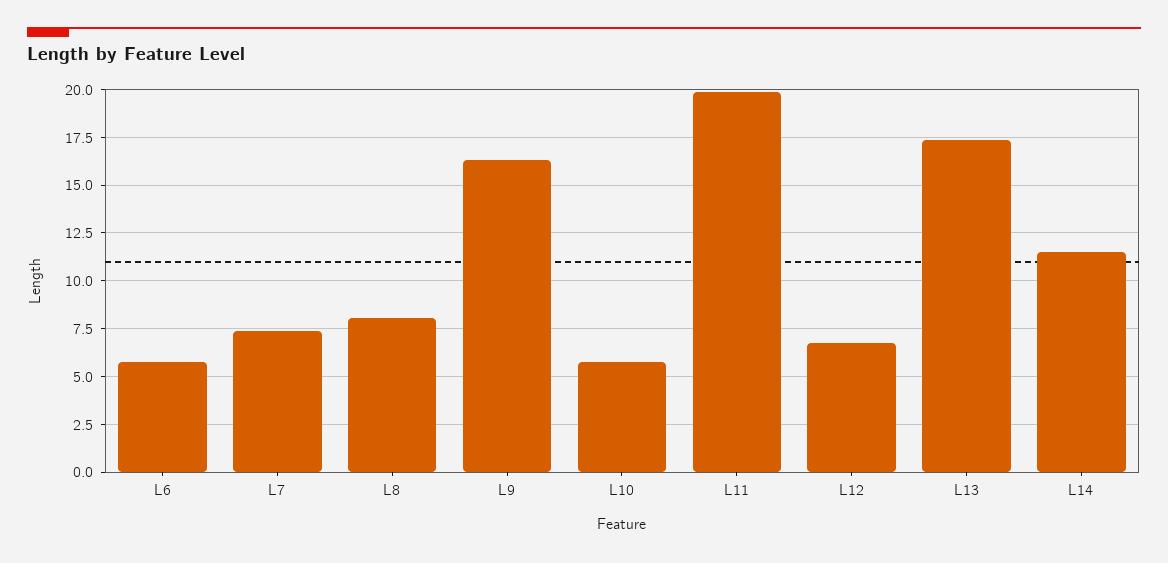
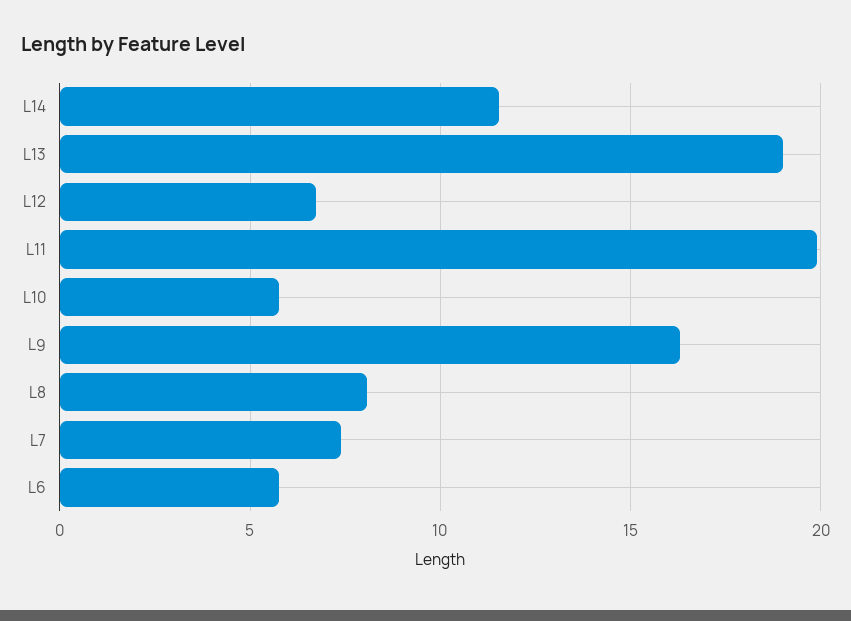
  {
    "L6": 6,
    "L7": 7.5,
    "L8": 8,
    "L9": 16.5,
    "L10": 6,
    "L11": 20,
    "L12": 6.5,
-   "L13": 17.5,
+   "L13": 19,
    "L14": 11.5
  }

